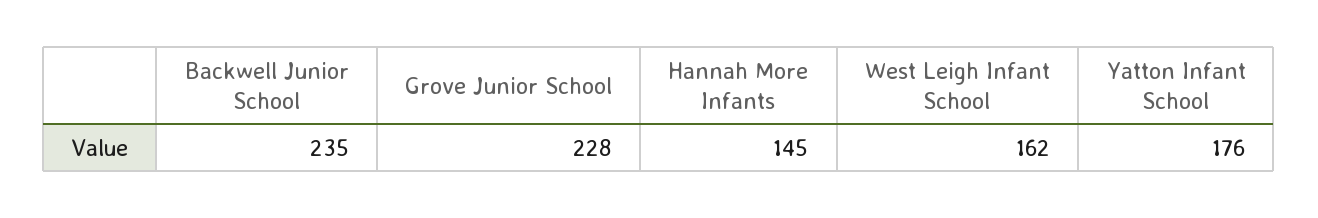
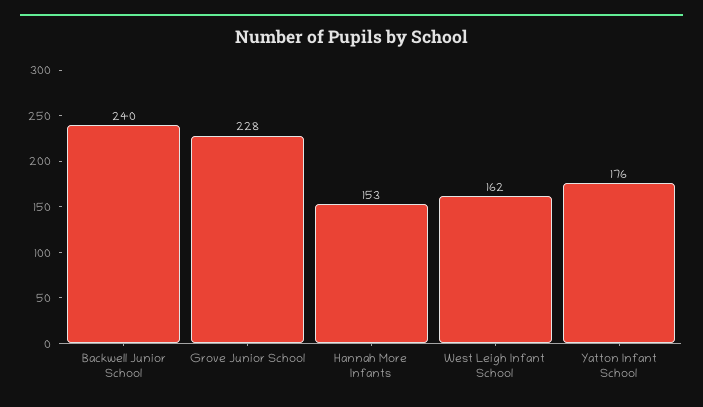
  {
-   "Backwell Junior School": 235,
+   "Backwell Junior School": 240,
    "Grove Junior School": 228,
-   "Hannah More Infants": 145,
+   "Hannah More Infants": 153,
    "West Leigh Infant School": 162,
    "Yatton Infant School": 176
  }

